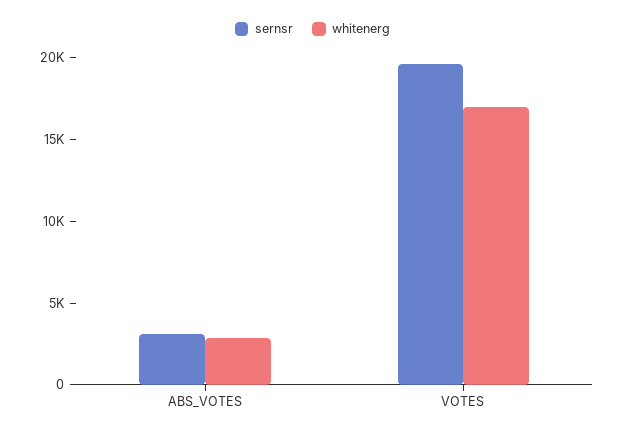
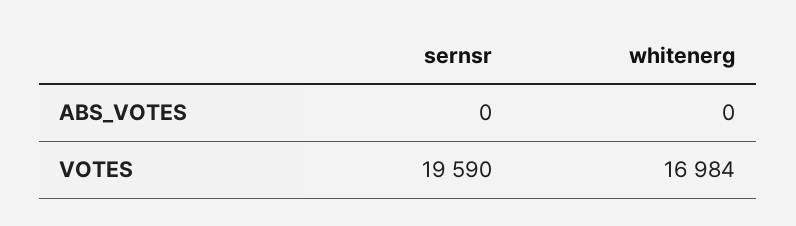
  {
    "sernsr": {
-     "ABS_VOTES": 3000,
+     "ABS_VOTES": 0,
      "VOTES": 19590
    },
    "whitenerg": {
-     "ABS_VOTES": 3000,
+     "ABS_VOTES": 0,
      "VOTES": 16984
    }
  }

